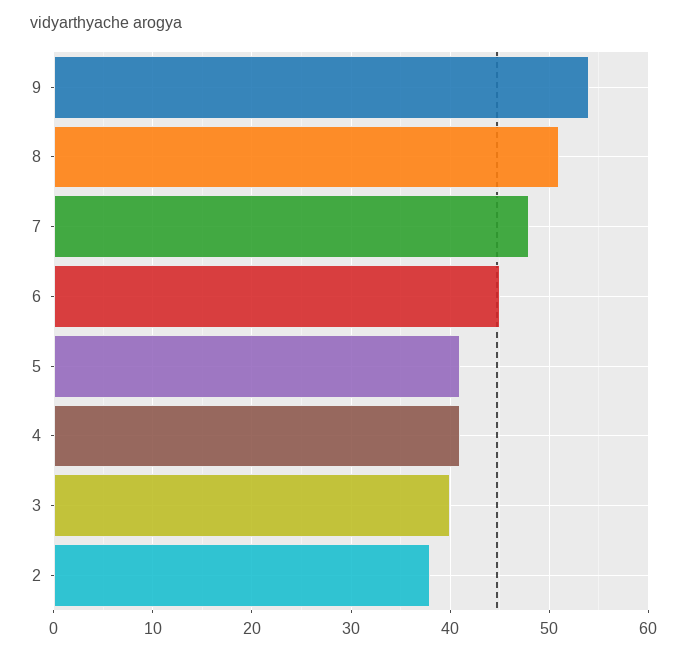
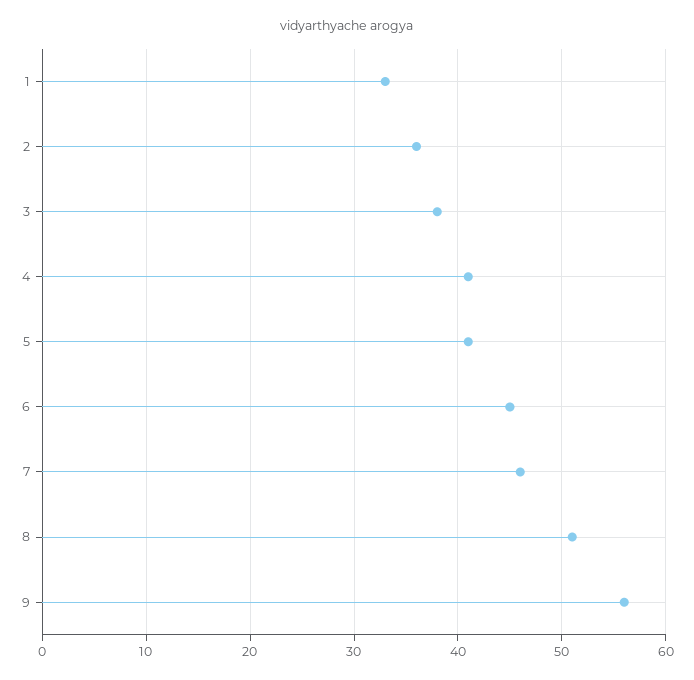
  {
-   "9": 54,
+   "9": 56,
    "8": 51,
-   "7": 48,
+   "7": 46,
    "6": 45,
    "5": 41,
    "4": 41,
-   "3": 40,
+   "3": 38,
-   "2": 38
+   "2": 36,
+   "1": 33
  }

